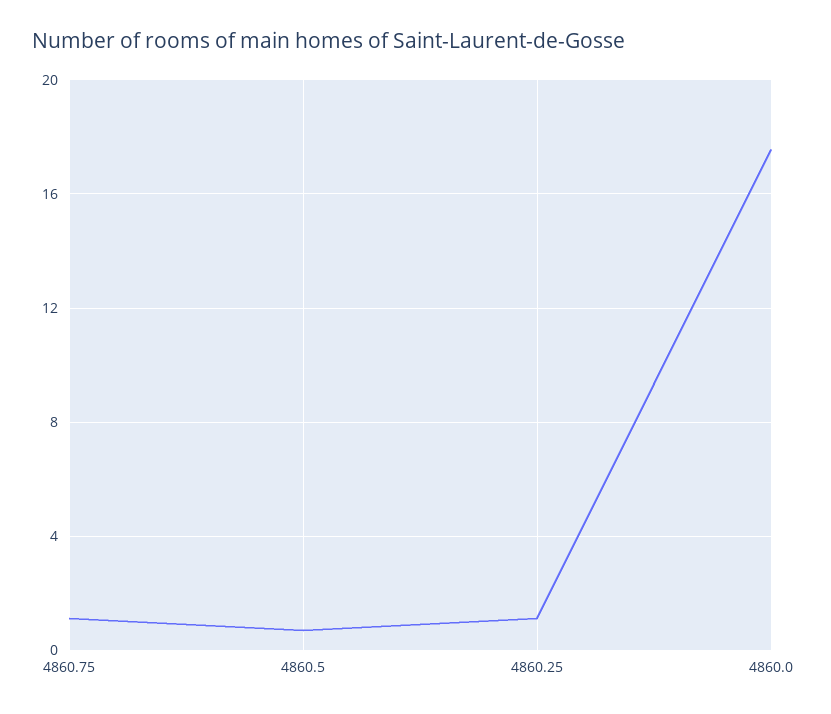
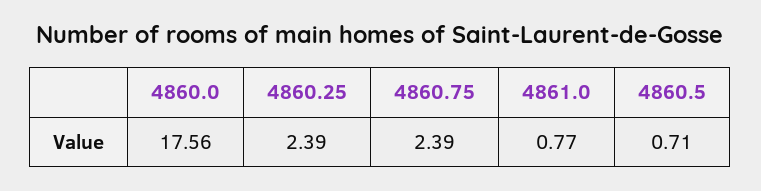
  {
-   "4860.75": 1,
+   "4860.75": 2.39,
    "4860.5": 0.71,
-   "4860.25": 1,
+   "4860.25": 2.39,
-   "4860.0": 17.56
+   "4860.0": 17.56,
+   "4861.0": 0.77
  }

